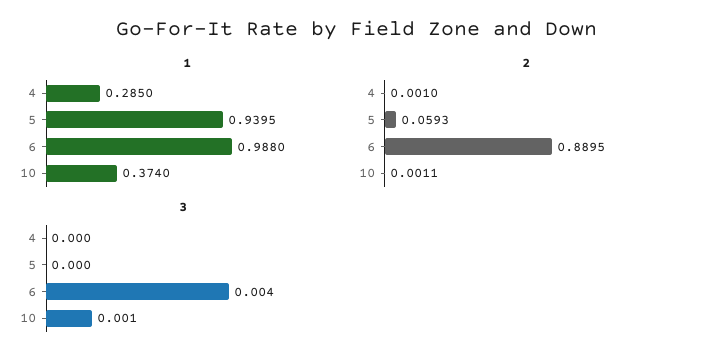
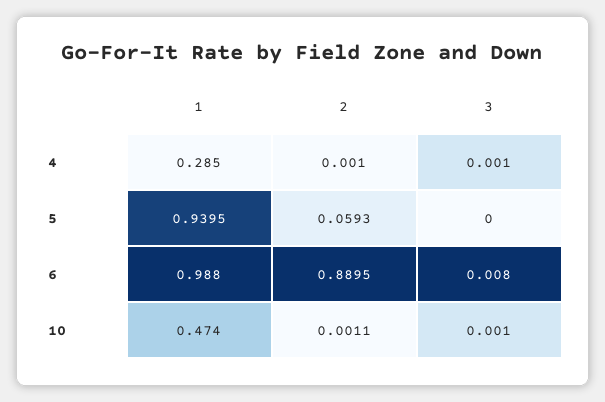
  {
    "1": {
      "4": 0.285,
      "5": 0.9395,
      "6": 0.988,
-     "10": 0.374
+     "10": 0.474
    },
    "2": {
      "4": 0.001,
      "5": 0.0593,
      "6": 0.8895,
      "10": 0.0011
    },
    "3": {
-     "4": 0,
+     "4": 0.001,
      "5": 0,
-     "6": 0.004,
+     "6": 0.008,
      "10": 0.001
    }
  }

